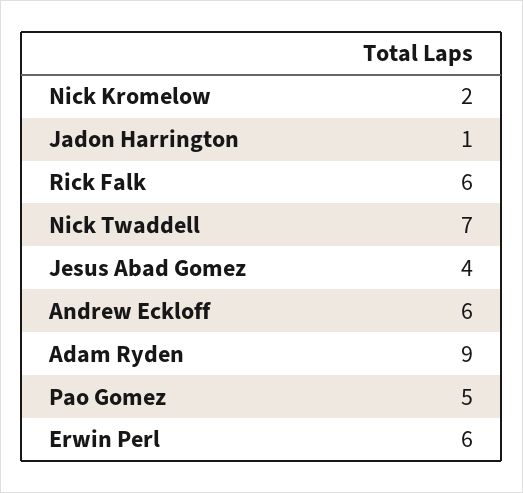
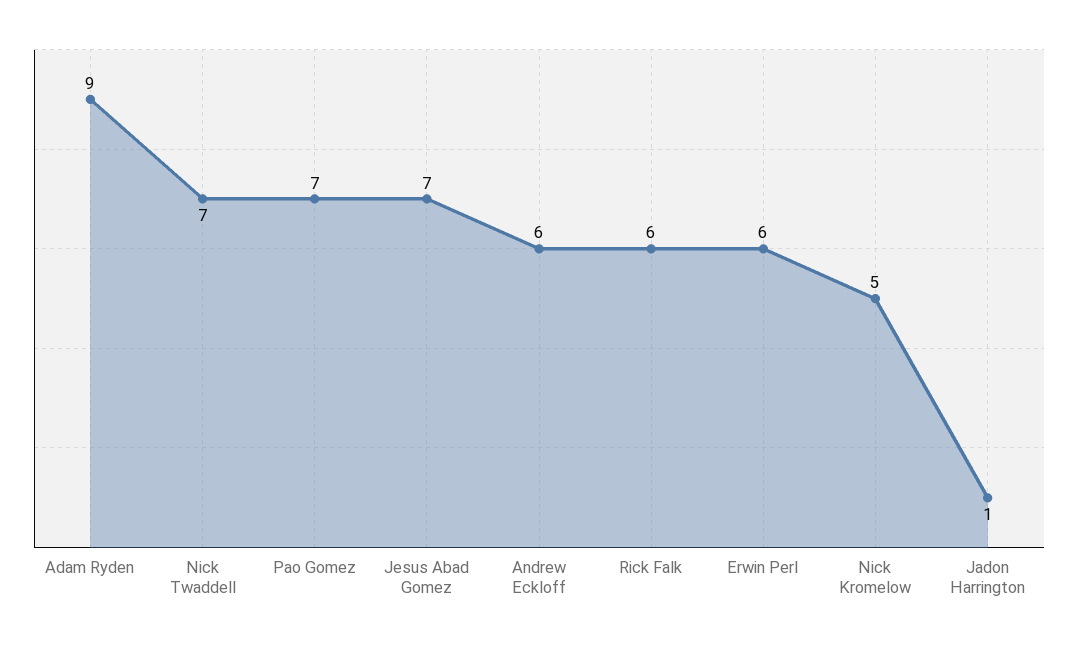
  {
-   "Nick Kromelow": 2,
+   "Nick Kromelow": 5,
    "Jadon Harrington": 1,
    "Rick Falk": 6,
    "Nick Twaddell": 7,
-   "Jesus Abad Gomez": 4,
+   "Jesus Abad Gomez": 7,
    "Andrew Eckloff": 6,
    "Adam Ryden": 9,
-   "Pao Gomez": 5,
+   "Pao Gomez": 7,
    "Erwin Perl": 6
  }

